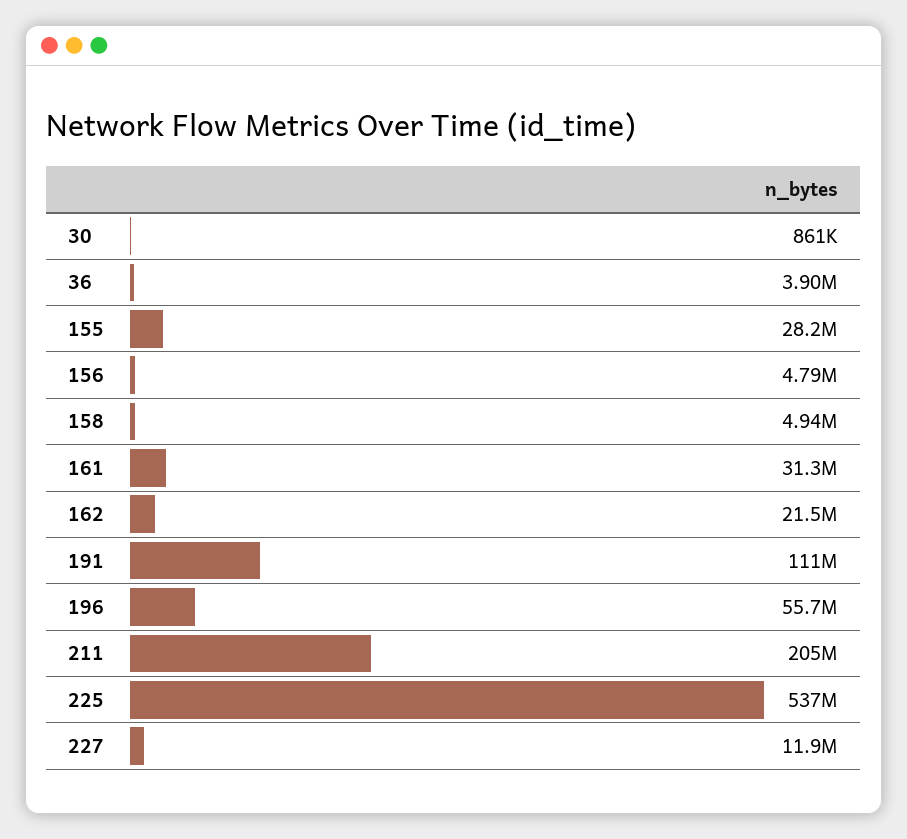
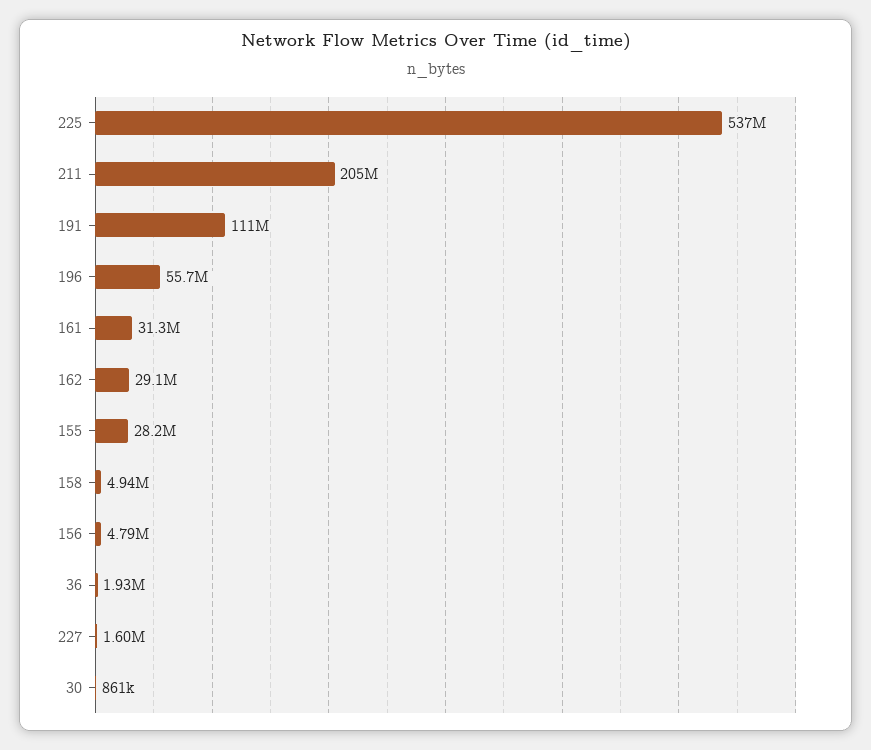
  {
    "30": 861000,
-   "36": 3900000,
+   "36": 1930000,
    "155": 28200000,
    "156": 4790000,
    "158": 4940000,
    "161": 31300000,
-   "162": 21500000,
+   "162": 29100000,
    "191": 111000000,
    "196": 55700000,
    "211": 205000000,
    "225": 537000000,
-   "227": 11900000
+   "227": 1600000
  }

